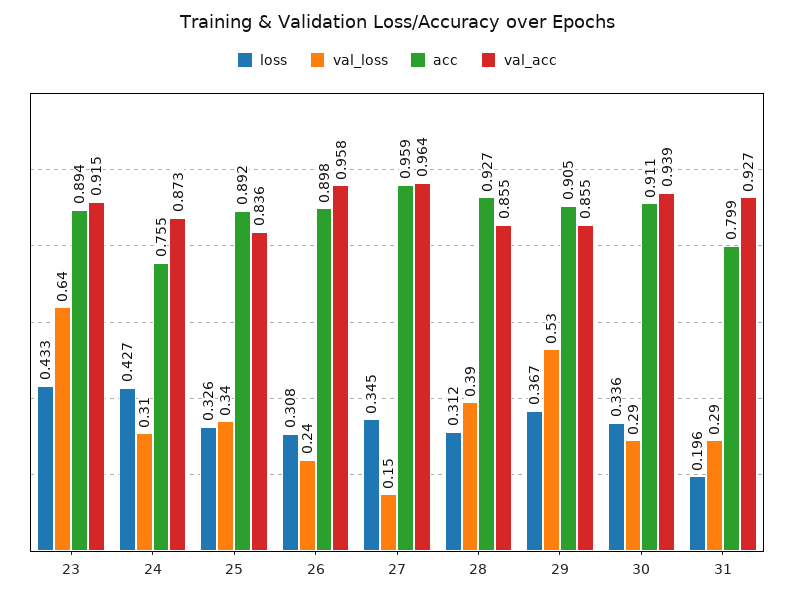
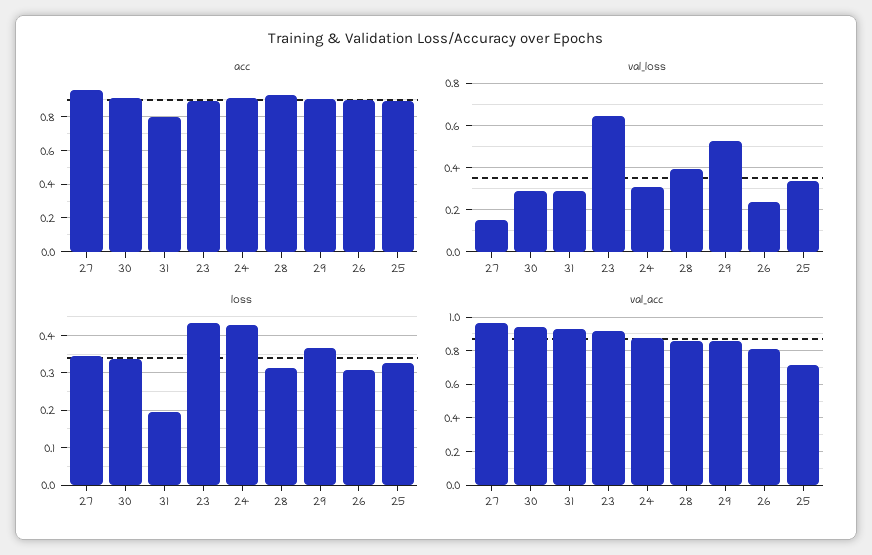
  {
    "loss": {
      "23": 0.433,
      "24": 0.427,
      "25": 0.326,
      "26": 0.308,
      "27": 0.345,
      "28": 0.312,
      "29": 0.367,
      "30": 0.336,
      "31": 0.196
    },
    "val_loss": {
      "23": 0.64,
      "24": 0.31,
      "25": 0.34,
      "26": 0.24,
      "27": 0.15,
      "28": 0.39,
      "29": 0.53,
      "30": 0.29,
      "31": 0.29
    },
    "acc": {
      "23": 0.894,
-     "24": 0.755,
+     "24": 0.9,
      "25": 0.892,
      "26": 0.898,
      "27": 0.959,
      "28": 0.927,
      "29": 0.905,
      "30": 0.911,
      "31": 0.799
    },
    "val_acc": {
      "23": 0.915,
      "24": 0.873,
-     "25": 0.836,
+     "25": 0.7,
-     "26": 0.958,
+     "26": 0.8,
      "27": 0.964,
      "28": 0.855,
      "29": 0.855,
      "30": 0.939,
      "31": 0.927
    }
  }

